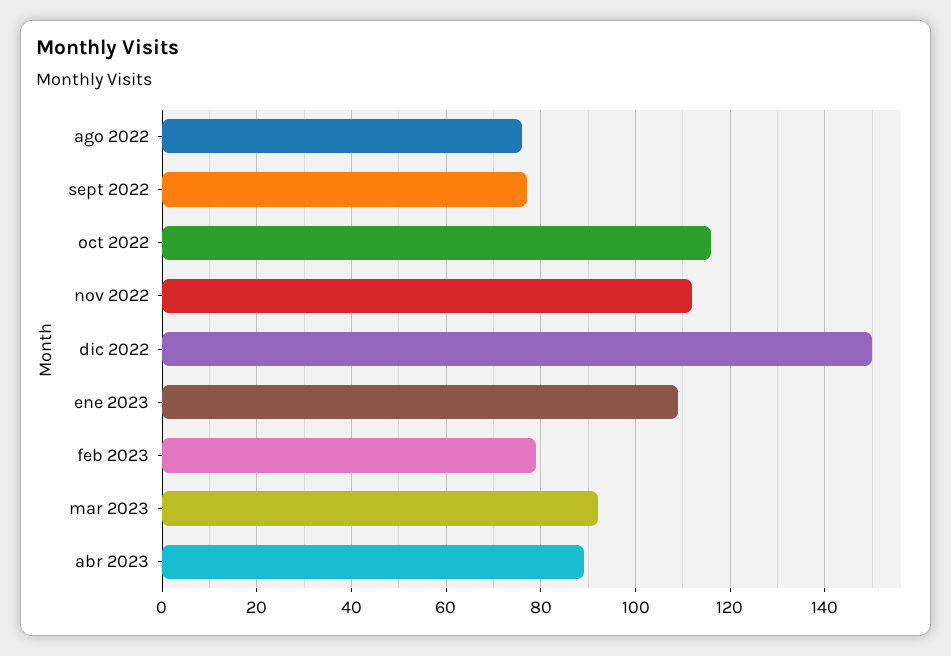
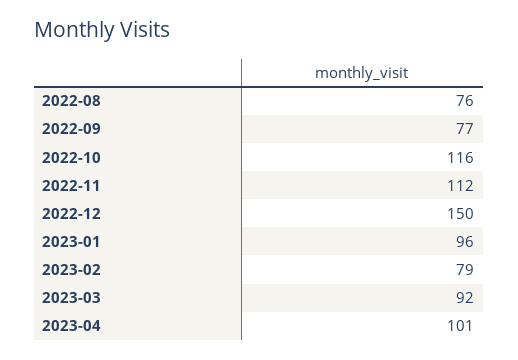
  {
    "ago 2022": 76,
    "sept 2022": 77,
    "oct 2022": 116,
    "nov 2022": 112,
    "dic 2022": 150,
-   "ene 2023": 110,
+   "ene 2023": 96,
    "feb 2023": 79,
    "mar 2023": 92,
-   "abr 2023": 90
+   "abr 2023": 101
  }

